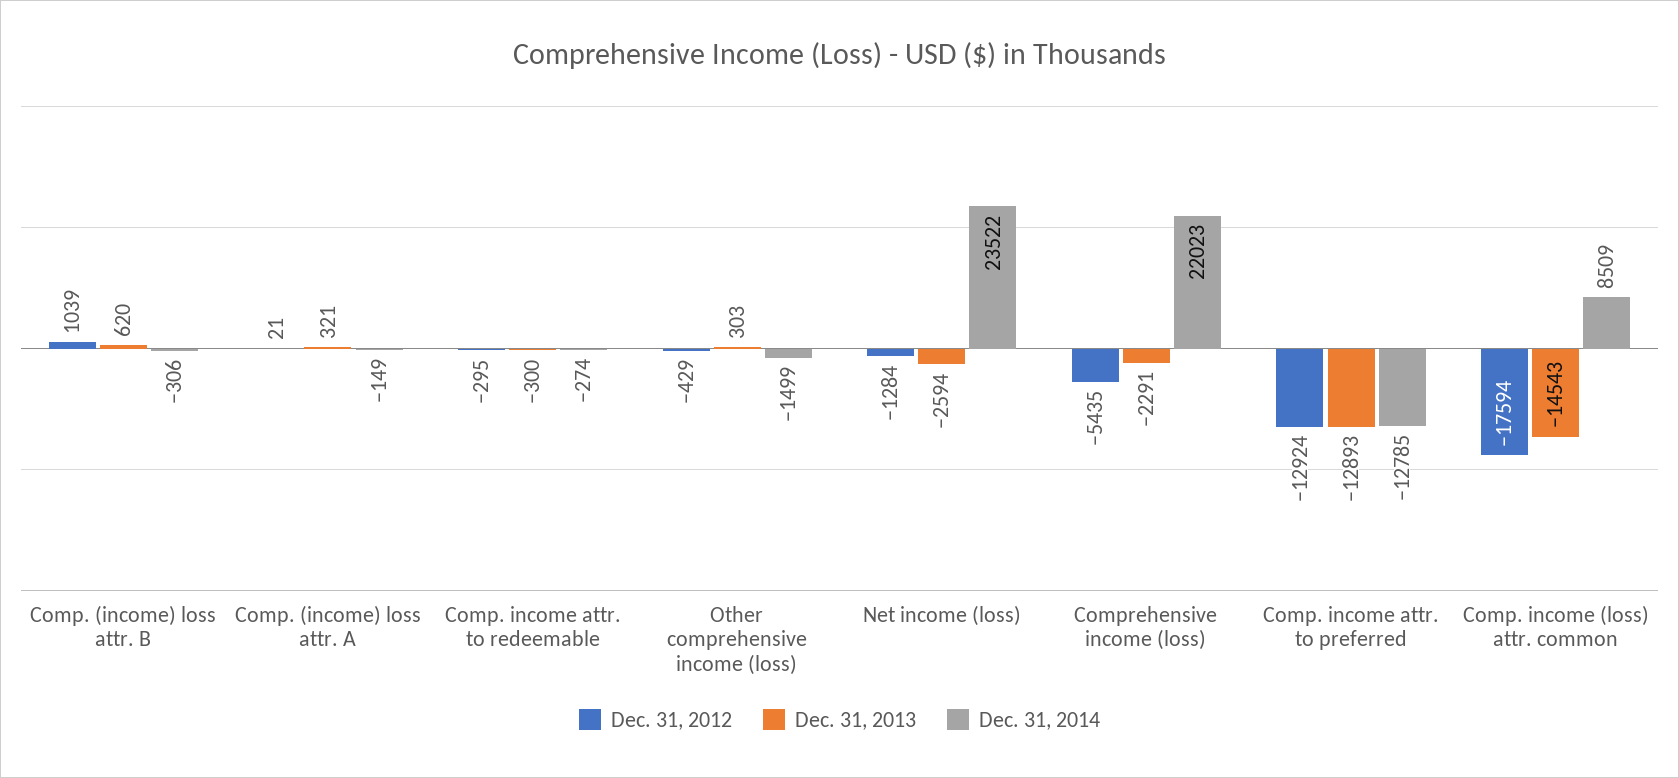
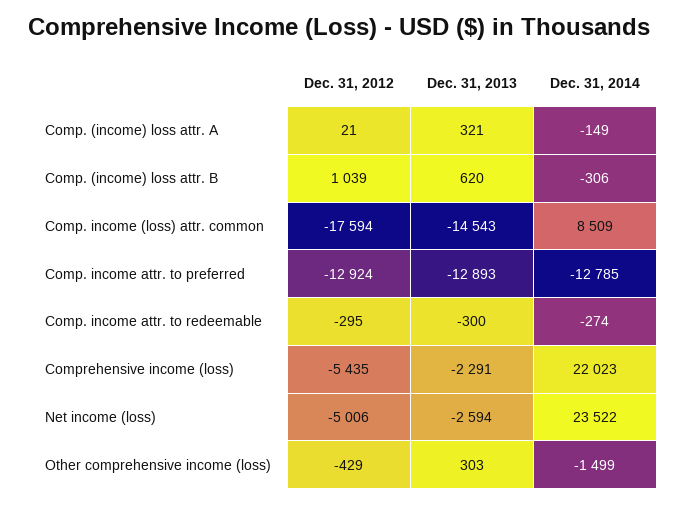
  {
    "Dec. 31, 2012": {
      "Comp. (income) loss attr. B": 1039,
      "Comp. (income) loss attr. A": 21,
      "Comp. income attr. to redeemable": -295,
      "Other comprehensive income (loss)": -429,
-     "Net income (loss)": -1284,
+     "Net income (loss)": -5006,
      "Comprehensive income (loss)": -5435,
      "Comp. income attr. to preferred": -12924,
      "Comp. income (loss) attr. common": -17594
    },
    "Dec. 31, 2013": {
      "Comp. (income) loss attr. B": 620,
      "Comp. (income) loss attr. A": 321,
      "Comp. income attr. to redeemable": -300,
      "Other comprehensive income (loss)": 303,
      "Net income (loss)": -2594,
      "Comprehensive income (loss)": -2291,
      "Comp. income attr. to preferred": -12893,
      "Comp. income (loss) attr. common": -14543
    },
    "Dec. 31, 2014": {
      "Comp. (income) loss attr. B": -306,
      "Comp. (income) loss attr. A": -149,
      "Comp. income attr. to redeemable": -274,
      "Other comprehensive income (loss)": -1499,
      "Net income (loss)": 23522,
      "Comprehensive income (loss)": 22023,
      "Comp. income attr. to preferred": -12785,
      "Comp. income (loss) attr. common": 8509
    }
  }

